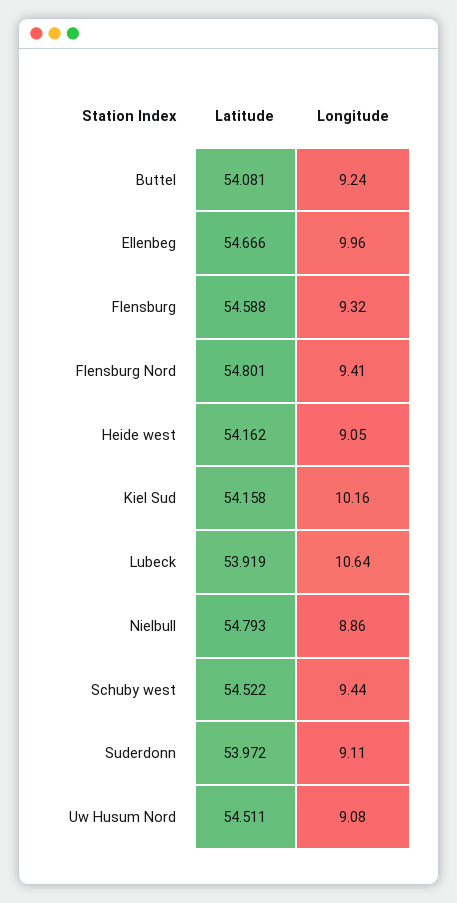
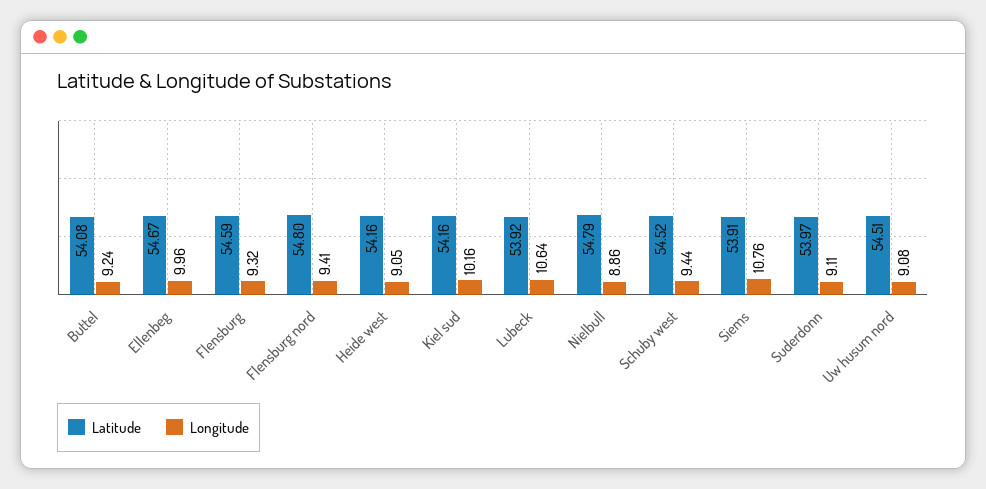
  {
    "Latitude": {
      "Buttel": 54.081,
      "Ellenbeg": 54.666,
      "Flensburg": 54.588,
      "Flensburg Nord": 54.801,
      "Heide west": 54.162,
      "Kiel Sud": 54.158,
      "Lubeck": 53.919,
      "Nielbull": 54.793,
      "Schuby west": 54.522,
      "Suderdonn": 53.972,
-     "Uw Husum Nord": 54.511
+     "Uw Husum Nord": 54.511,
+     "Siems": 53.91
    },
    "Longitude": {
      "Buttel": 9.24,
      "Ellenbeg": 9.96,
      "Flensburg": 9.32,
      "Flensburg Nord": 9.41,
      "Heide west": 9.05,
      "Kiel Sud": 10.16,
      "Lubeck": 10.64,
      "Nielbull": 8.86,
      "Schuby west": 9.44,
      "Suderdonn": 9.11,
-     "Uw Husum Nord": 9.08
+     "Uw Husum Nord": 9.08,
+     "Siems": 10.76
    }
  }

